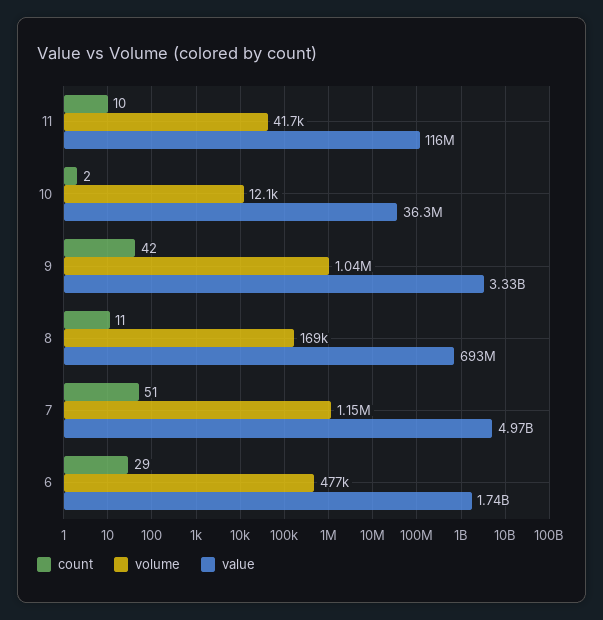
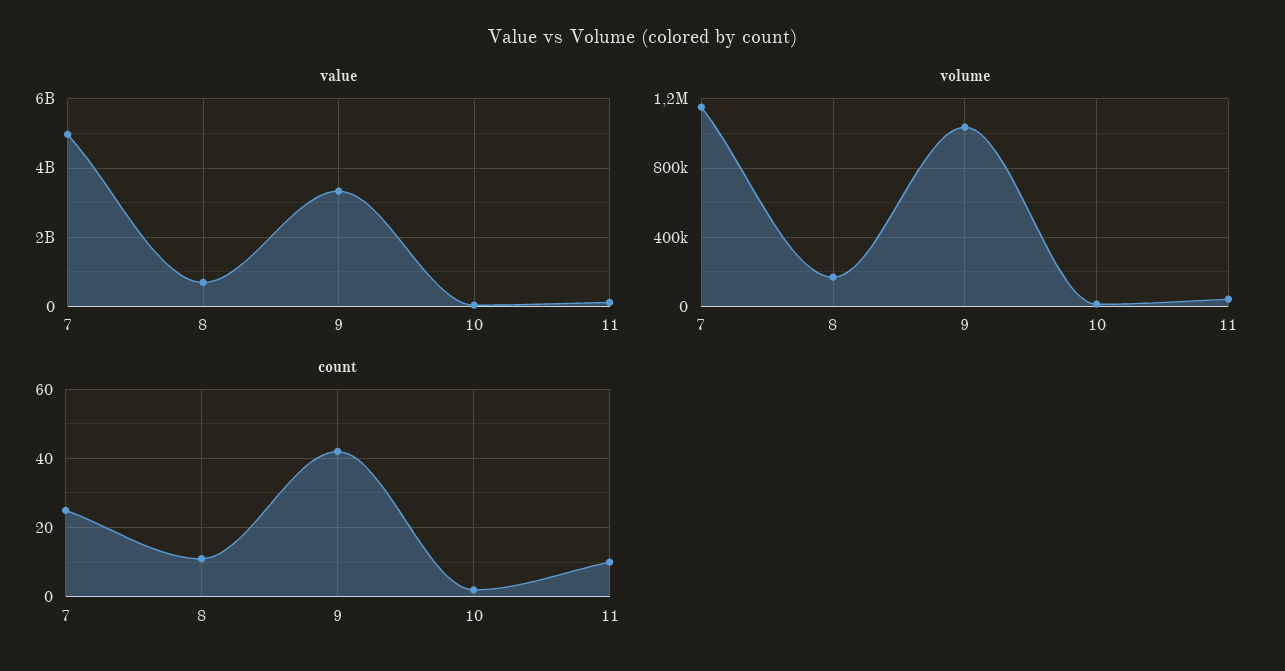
  {
    "count": {
      "11": 10,
      "10": 2,
      "9": 42,
      "8": 11,
-     "7": 51,
+     "7": 25
-     "6": 29
    },
    "volume": {
      "11": 41700,
      "10": 12100,
      "9": 1040000,
      "8": 169000,
-     "7": 1150000,
+     "7": 1150000
-     "6": 477000
    },
    "value": {
      "11": 116000000,
      "10": 36300000,
      "9": 3330000000,
      "8": 693000000,
-     "7": 4970000000,
+     "7": 4970000000
-     "6": 1740000000
    }
  }

